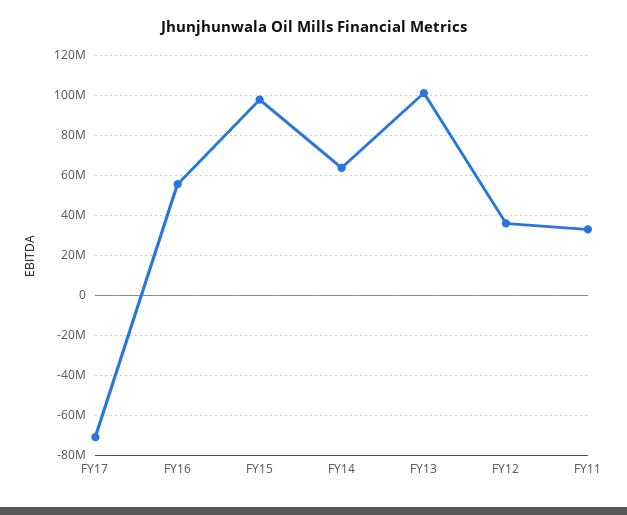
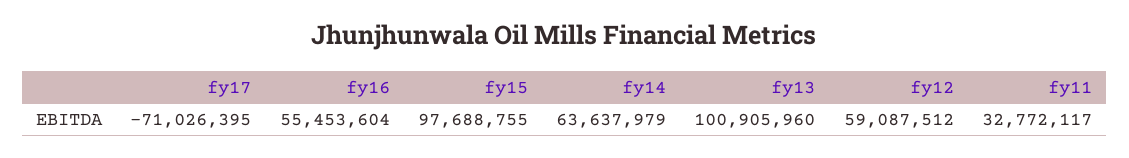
  {
    "FY17": -71026395,
    "FY16": 55453604,
    "FY15": 97688755,
    "FY14": 63637979,
    "FY13": 100905960,
-   "FY12": 35000000,
+   "FY12": 59087512,
    "FY11": 32772117
  }

